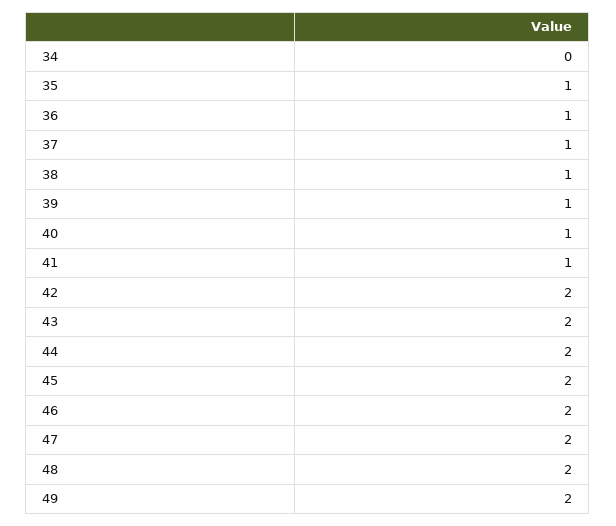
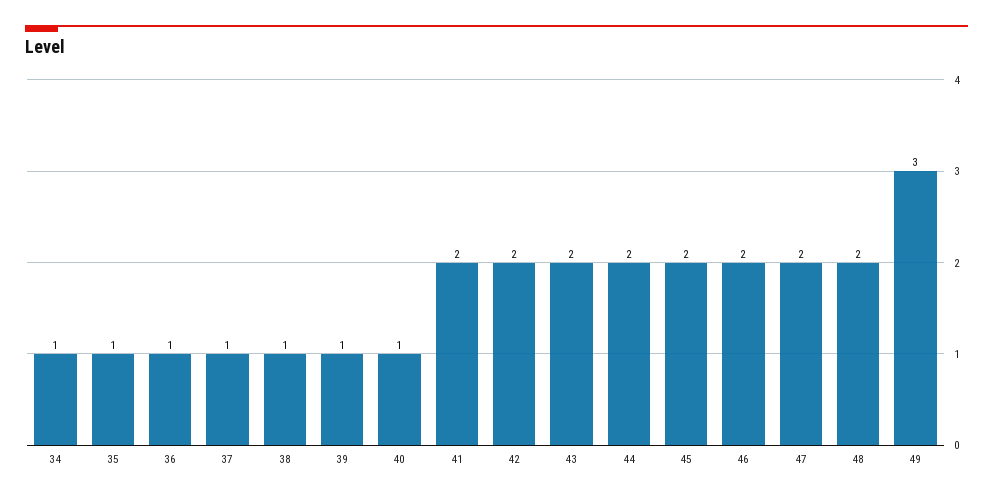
  {
-   "34": 0,
+   "34": 1,
    "35": 1,
    "36": 1,
    "37": 1,
    "38": 1,
    "39": 1,
    "40": 1,
-   "41": 1,
+   "41": 2,
    "42": 2,
    "43": 2,
    "44": 2,
    "45": 2,
    "46": 2,
    "47": 2,
    "48": 2,
-   "49": 2
+   "49": 3
  }

